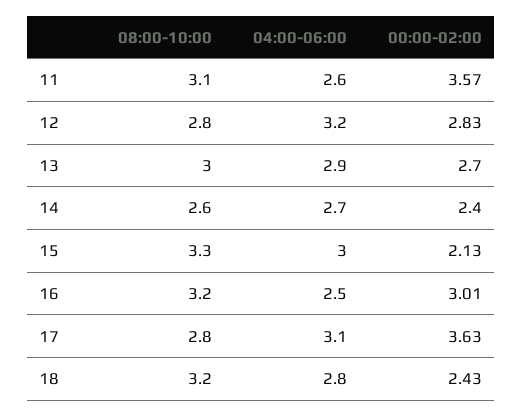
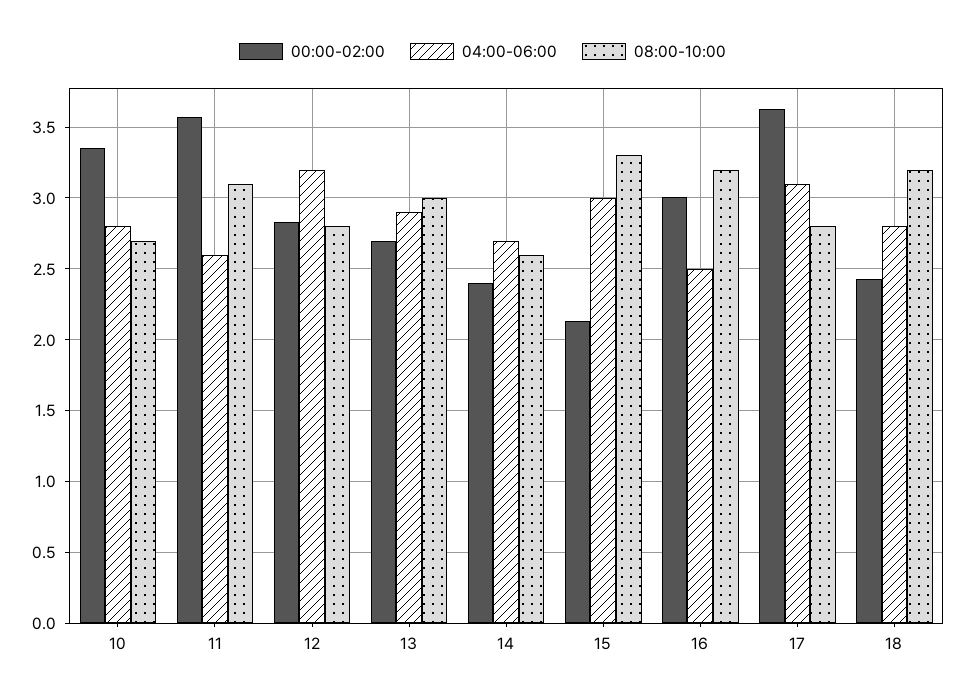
  {
    "08:00-10:00": {
      "11": 3.1,
      "12": 2.8,
      "13": 3,
      "14": 2.6,
      "15": 3.3,
      "16": 3.2,
      "17": 2.8,
-     "18": 3.2
+     "18": 3.2,
+     "10": 2.7
    },
    "04:00-06:00": {
      "11": 2.6,
      "12": 3.2,
      "13": 2.9,
      "14": 2.7,
      "15": 3,
      "16": 2.5,
      "17": 3.1,
-     "18": 2.8
+     "18": 2.8,
+     "10": 2.8
    },
    "00:00-02:00": {
      "11": 3.57,
      "12": 2.83,
      "13": 2.7,
      "14": 2.4,
      "15": 2.13,
      "16": 3.01,
      "17": 3.63,
-     "18": 2.43
+     "18": 2.43,
+     "10": 3.35
    }
  }

